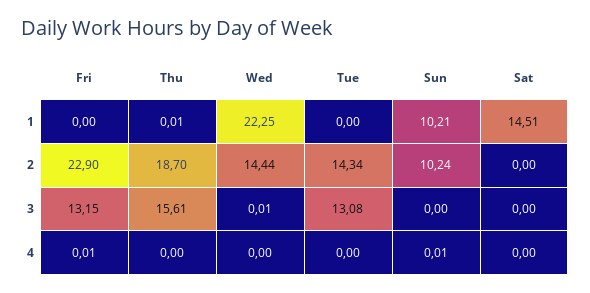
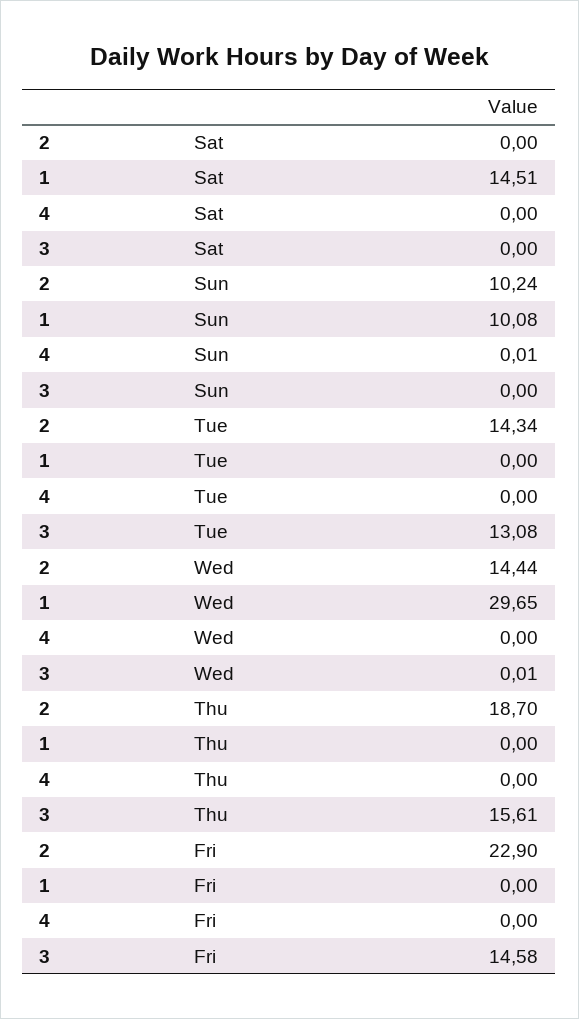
  {
    "Fri": {
      "1": 0,
      "2": 22.9,
-     "3": 13.15,
+     "3": 14.58,
-     "4": 0.01
+     "4": 0
    },
    "Thu": {
-     "1": 0.01,
+     "1": 0,
      "2": 18.7,
      "3": 15.61,
      "4": 0
    },
    "Wed": {
-     "1": 22.25,
+     "1": 29.65,
      "2": 14.44,
      "3": 0.01,
      "4": 0
    },
    "Tue": {
      "1": 0,
      "2": 14.34,
      "3": 13.08,
      "4": 0
    },
    "Sun": {
-     "1": 10.21,
+     "1": 10.08,
      "2": 10.24,
      "3": 0,
      "4": 0.01
    },
    "Sat": {
      "1": 14.51,
      "2": 0,
      "3": 0,
      "4": 0
    }
  }

